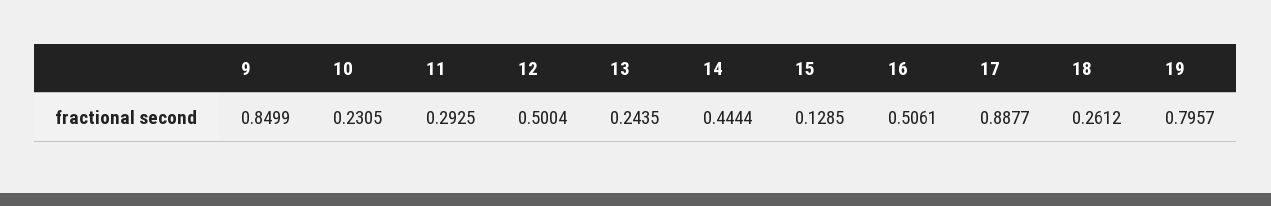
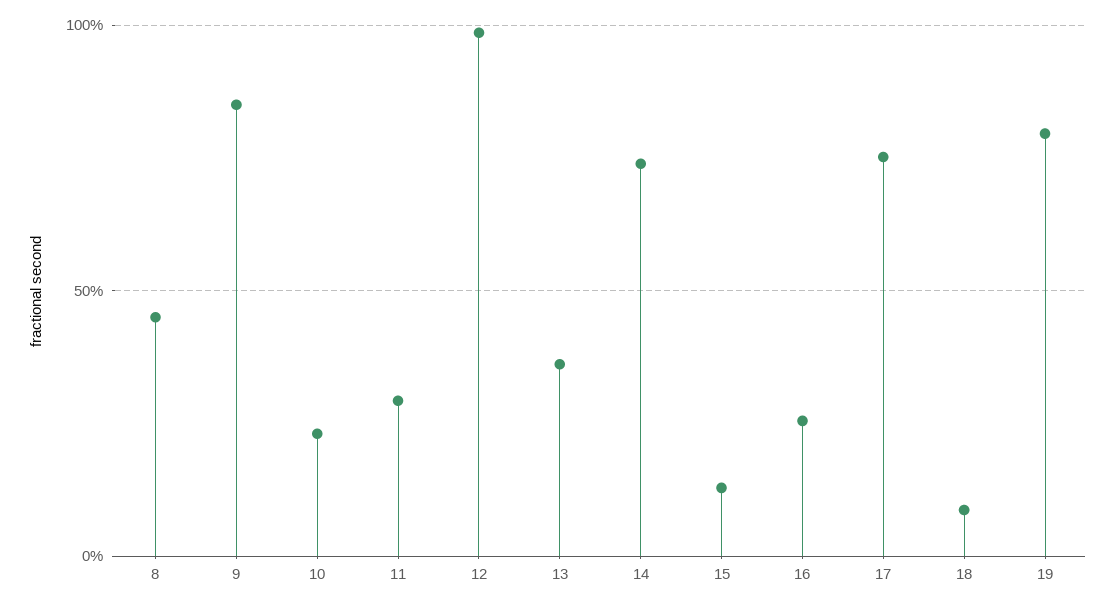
  {
    "9": 0.8499,
    "10": 0.2305,
    "11": 0.2925,
-   "12": 0.5004,
+   "12": 1,
-   "13": 0.2435,
+   "13": 0.35,
-   "14": 0.4444,
+   "14": 0.75,
    "15": 0.1285,
-   "16": 0.5061,
+   "16": 0.25,
-   "17": 0.8877,
+   "17": 0.75,
-   "18": 0.2612,
+   "18": 0.1,
-   "19": 0.7957
+   "19": 0.7957,
+   "8": 0.45
  }

